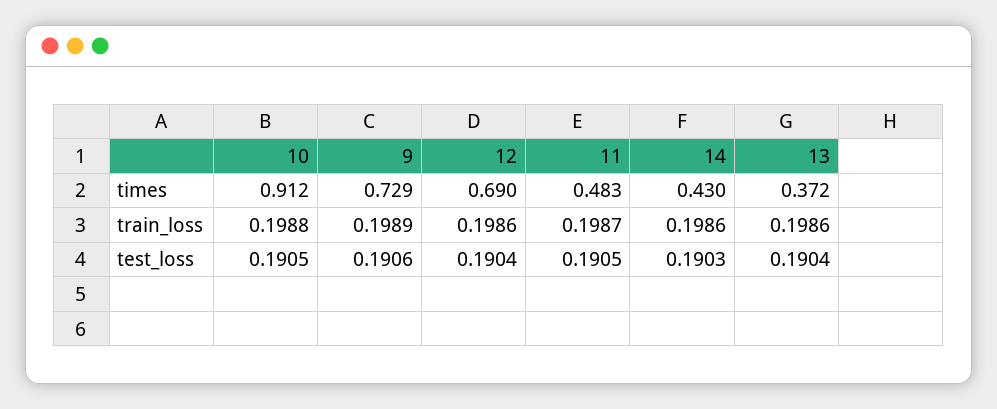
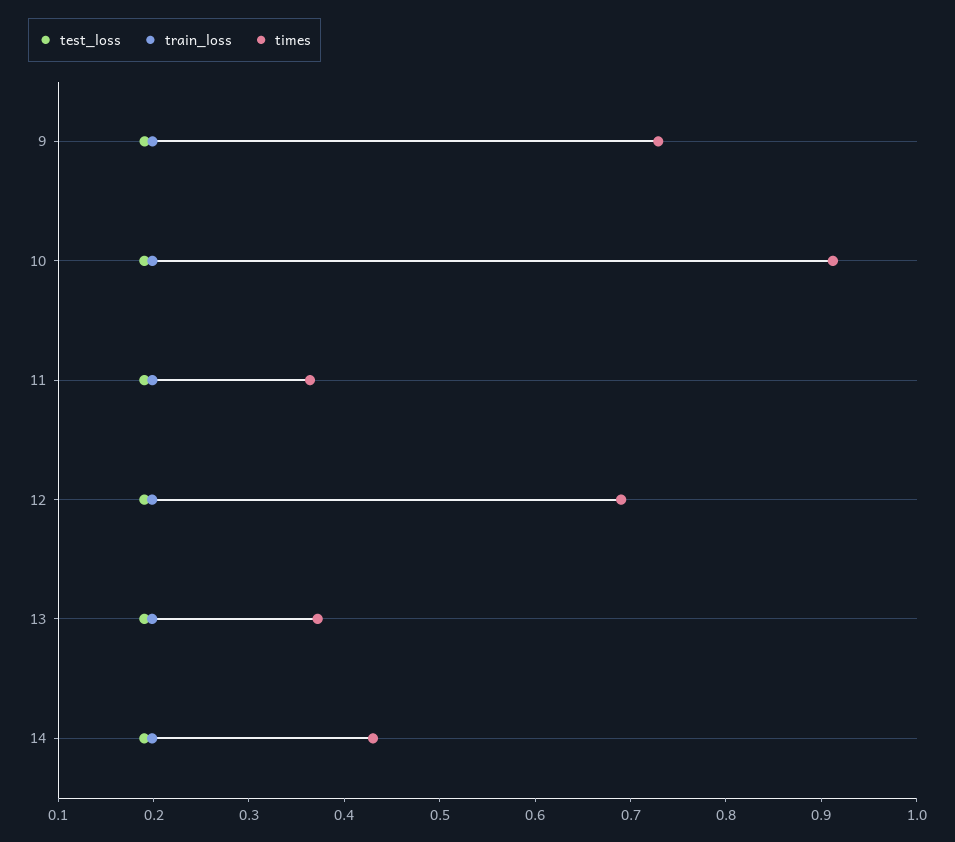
  {
    "times": {
      "10": 0.912,
      "9": 0.729,
      "12": 0.69,
-     "11": 0.483,
+     "11": 0.36,
      "14": 0.43,
      "13": 0.372
    },
    "train_loss": {
      "10": 0.1988,
      "9": 0.1989,
      "12": 0.1986,
      "11": 0.1987,
      "14": 0.1986,
      "13": 0.1986
    },
    "test_loss": {
      "10": 0.1905,
      "9": 0.1906,
      "12": 0.1904,
      "11": 0.1905,
      "14": 0.1903,
      "13": 0.1904
    }
  }

